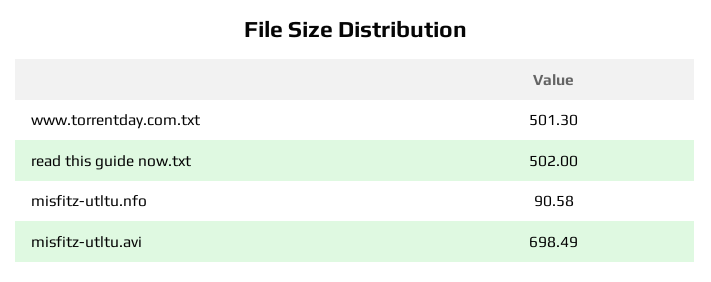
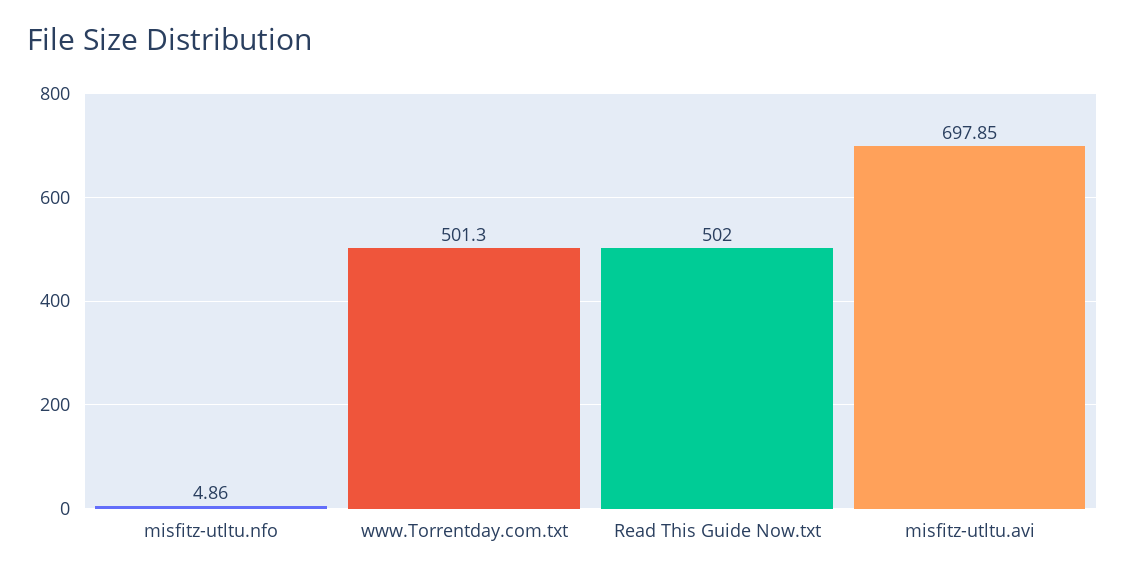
  {
    "www.torrentday.com.txt": 501.3,
    "read this guide now.txt": 502,
-   "misfitz-utltu.nfo": 90.58,
+   "misfitz-utltu.nfo": 4.86,
-   "misfitz-utltu.avi": 698.49
+   "misfitz-utltu.avi": 697.85
  }

